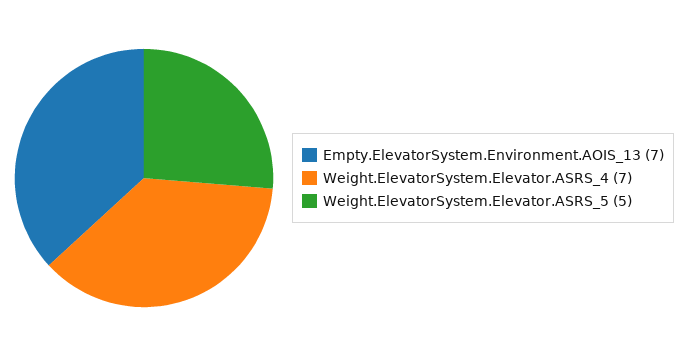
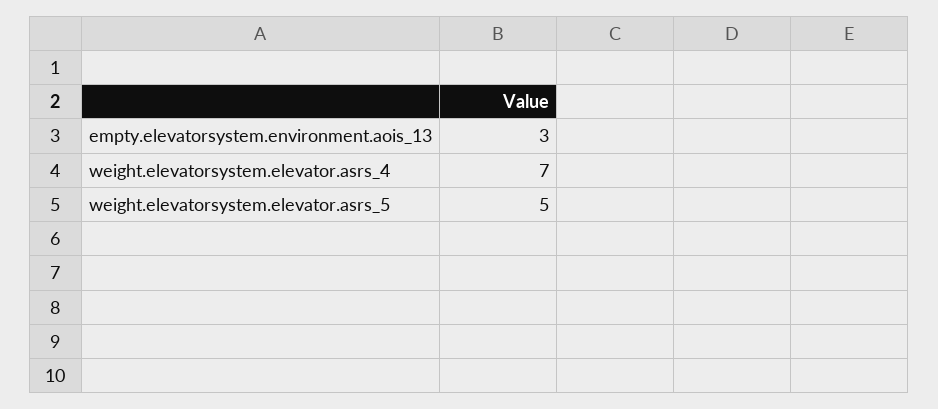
  {
-   "Empty.ElevatorSystem.Environment.AOIS_13": 7,
+   "Empty.ElevatorSystem.Environment.AOIS_13": 3,
    "Weight.ElevatorSystem.Elevator.ASRS_4": 7,
    "Weight.ElevatorSystem.Elevator.ASRS_5": 5
  }

